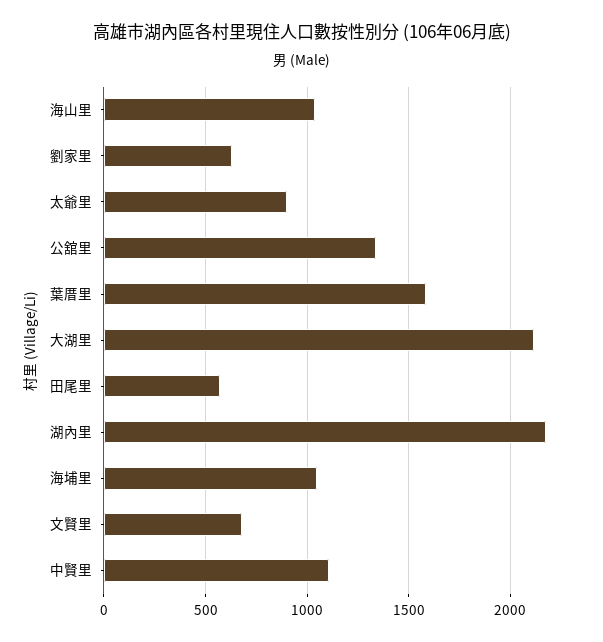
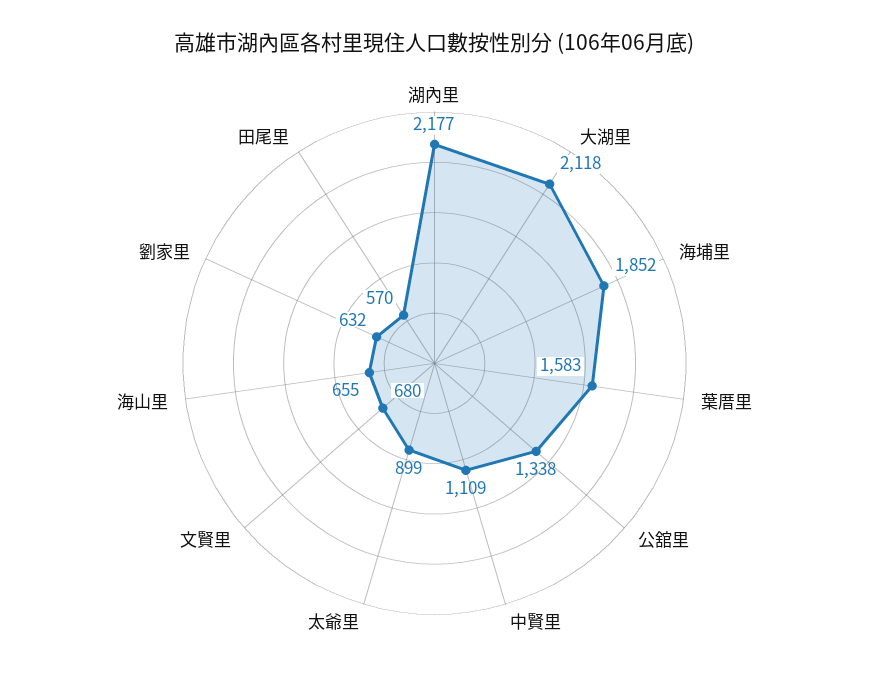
  {
-   "海山里": 1050,
+   "海山里": 655,
    "劉家里": 632,
    "太爺里": 899,
    "公舘里": 1338,
    "葉厝里": 1583,
    "大湖里": 2118,
    "田尾里": 570,
    "湖內里": 2177,
-   "海埔里": 1050,
+   "海埔里": 1852,
    "文賢里": 680,
    "中賢里": 1109
  }

